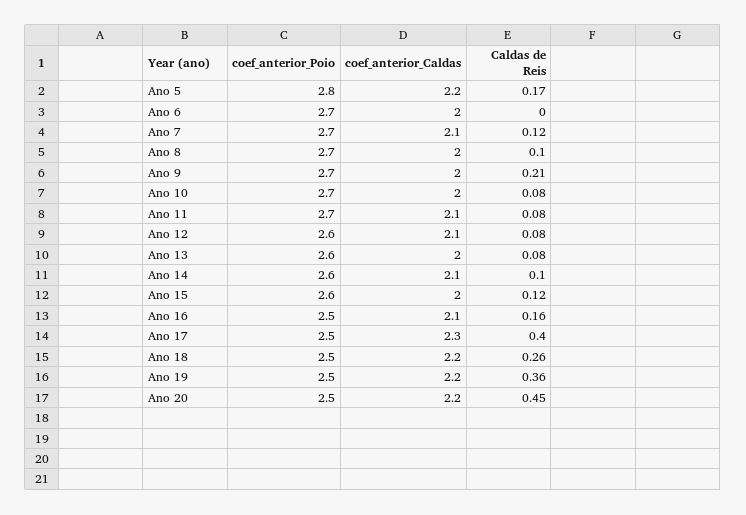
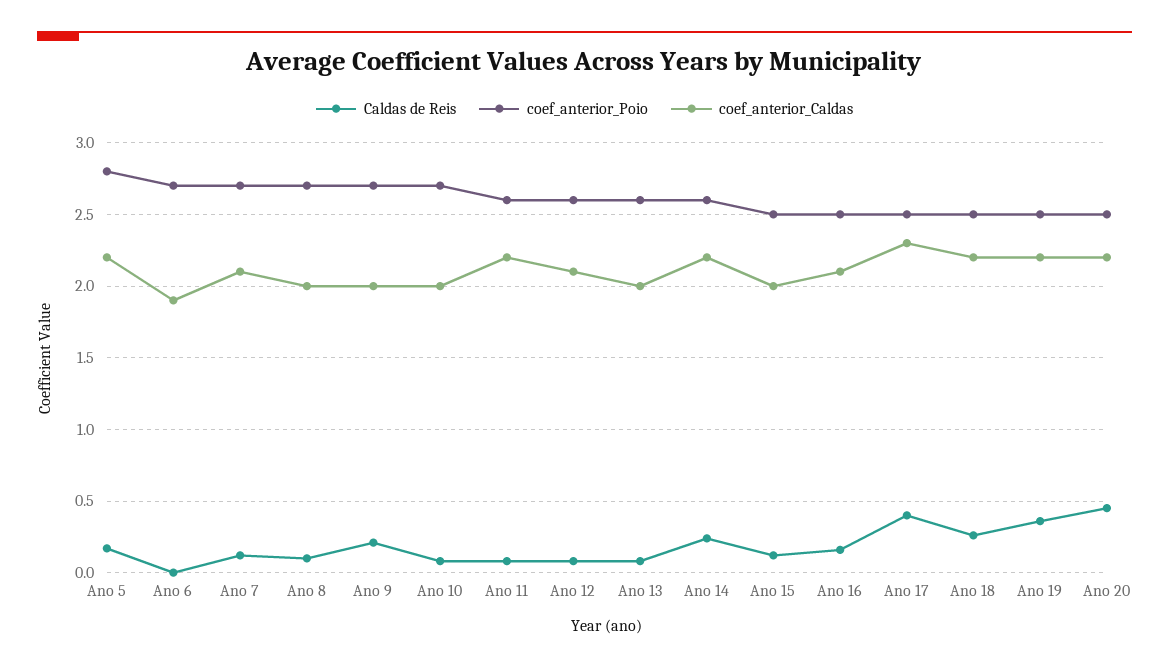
  {
    "coef_anterior_Poio": {
      "Ano 5": 2.8,
      "Ano 6": 2.7,
      "Ano 7": 2.7,
      "Ano 8": 2.7,
      "Ano 9": 2.7,
      "Ano 10": 2.7,
-     "Ano 11": 2.7,
+     "Ano 11": 2.6,
      "Ano 12": 2.6,
      "Ano 13": 2.6,
      "Ano 14": 2.6,
-     "Ano 15": 2.6,
+     "Ano 15": 2.5,
      "Ano 16": 2.5,
      "Ano 17": 2.5,
      "Ano 18": 2.5,
      "Ano 19": 2.5,
      "Ano 20": 2.5
    },
    "coef_anterior_Caldas": {
      "Ano 5": 2.2,
-     "Ano 6": 2,
+     "Ano 6": 1.9,
      "Ano 7": 2.1,
      "Ano 8": 2,
      "Ano 9": 2,
      "Ano 10": 2,
-     "Ano 11": 2.1,
+     "Ano 11": 2.2,
      "Ano 12": 2.1,
      "Ano 13": 2,
-     "Ano 14": 2.1,
+     "Ano 14": 2.2,
      "Ano 15": 2,
      "Ano 16": 2.1,
      "Ano 17": 2.3,
      "Ano 18": 2.2,
      "Ano 19": 2.2,
      "Ano 20": 2.2
    },
    "Caldas de Reis": {
      "Ano 5": 0.17,
      "Ano 6": 0,
      "Ano 7": 0.12,
      "Ano 8": 0.1,
      "Ano 9": 0.21,
      "Ano 10": 0.08,
      "Ano 11": 0.08,
      "Ano 12": 0.08,
      "Ano 13": 0.08,
-     "Ano 14": 0.1,
+     "Ano 14": 0.25,
      "Ano 15": 0.12,
      "Ano 16": 0.16,
      "Ano 17": 0.4,
      "Ano 18": 0.26,
      "Ano 19": 0.36,
      "Ano 20": 0.45
    }
  }

